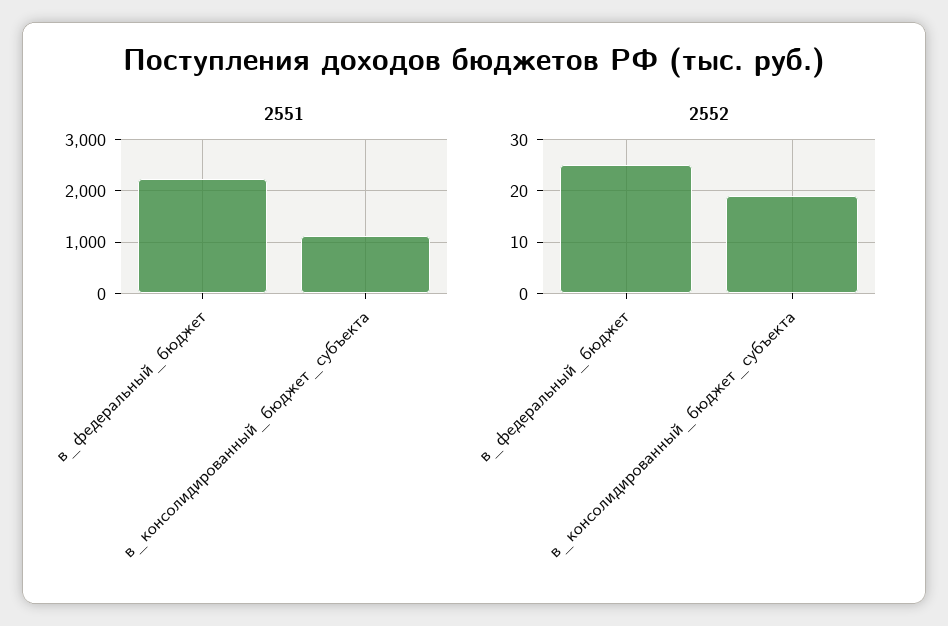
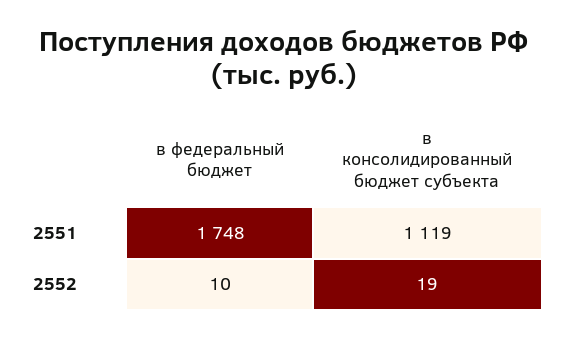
  {
    "2551": {
-     "в_федеральный_бюджет": 2200,
+     "в_федеральный_бюджет": 1748,
      "в_консолидированный_бюджет_субъекта": 1119
    },
    "2552": {
-     "в_федеральный_бюджет": 25,
+     "в_федеральный_бюджет": 10,
      "в_консолидированный_бюджет_субъекта": 19
    }
  }

